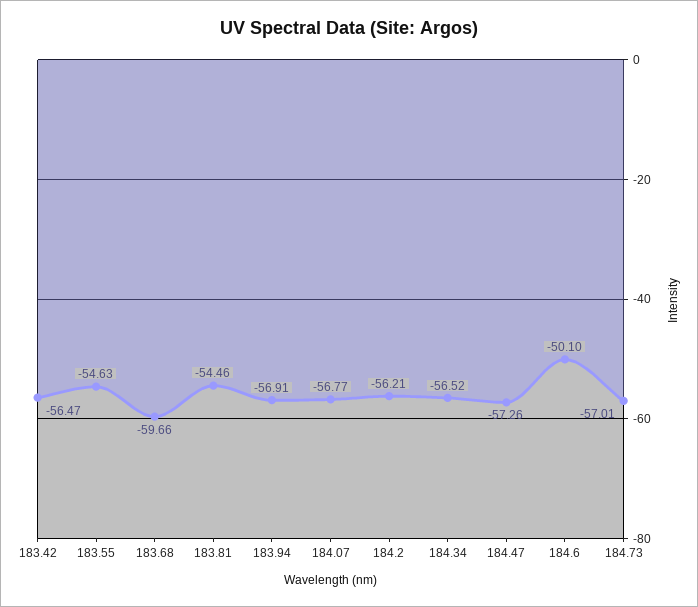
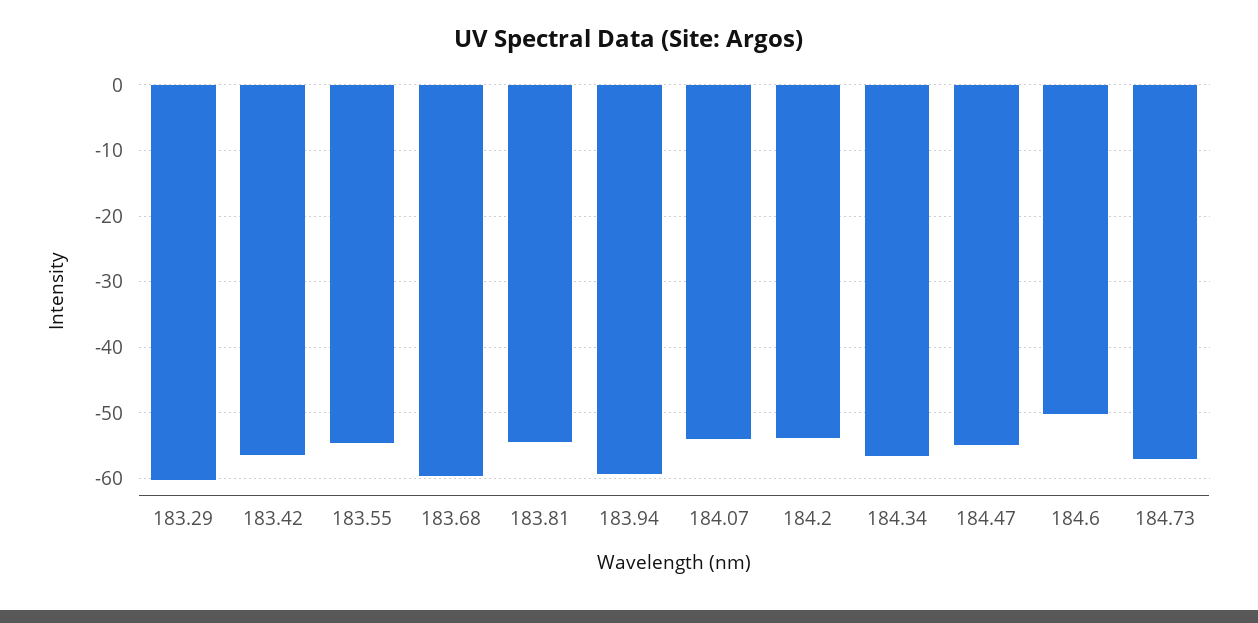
  {
    "183.42": -56.47,
    "183.55": -54.63,
    "183.68": -59.66,
    "183.81": -54.46,
-   "183.94": -56.91,
+   "183.94": -59,
-   "184.07": -56.77,
+   "184.07": -54,
-   "184.2": -56.21,
+   "184.2": -54,
    "184.34": -56.52,
-   "184.47": -57.26,
+   "184.47": -55,
    "184.6": -50.1,
-   "184.73": -57.01
+   "184.73": -57.01,
+   "183.29": -60
  }

